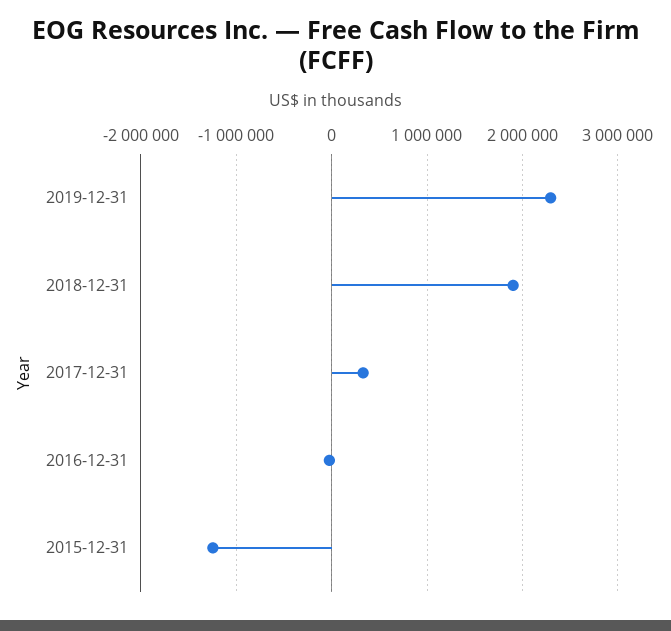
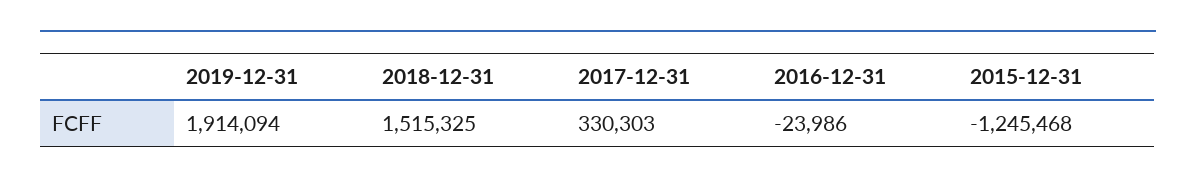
  {
-   "2019-12-31": 2300000,
+   "2019-12-31": 1914094,
-   "2018-12-31": 1900000,
+   "2018-12-31": 1515325,
    "2017-12-31": 330303,
    "2016-12-31": -23986,
    "2015-12-31": -1245468
  }

